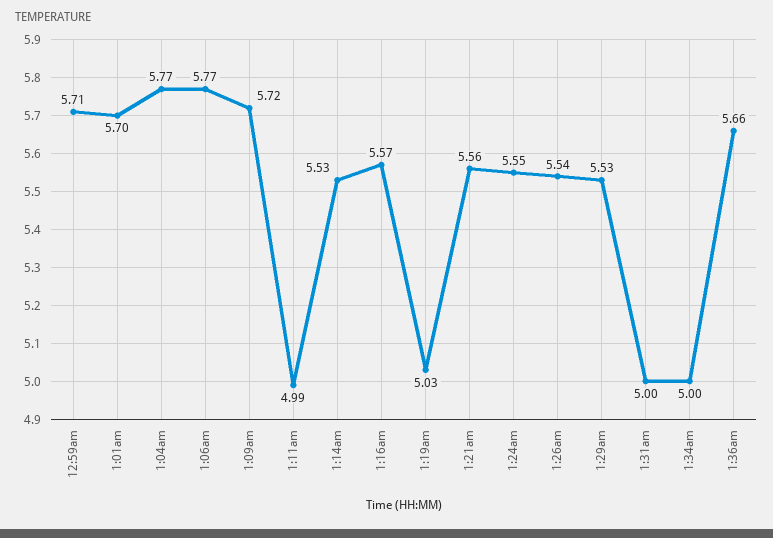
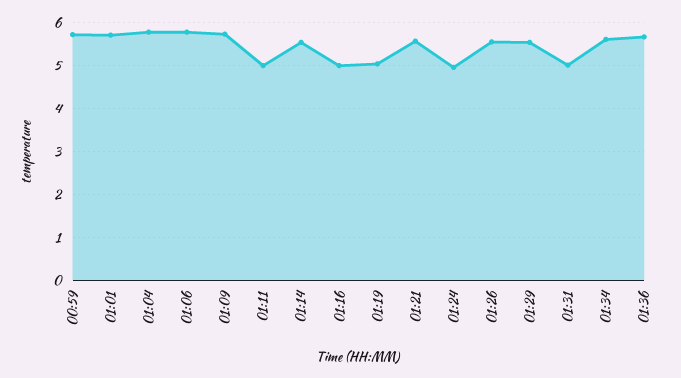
  {
    "12:59am": 5.71,
    "1:01am": 5.7,
    "1:04am": 5.77,
    "1:06am": 5.77,
    "1:09am": 5.72,
    "1:11am": 4.99,
    "1:14am": 5.53,
-   "1:16am": 5.57,
+   "1:16am": 5,
    "1:19am": 5.03,
    "1:21am": 5.56,
-   "1:24am": 5.55,
+   "1:24am": 5,
    "1:26am": 5.54,
    "1:29am": 5.53,
    "1:31am": 5,
-   "1:34am": 5,
+   "1:34am": 5.6,
    "1:36am": 5.66
  }

